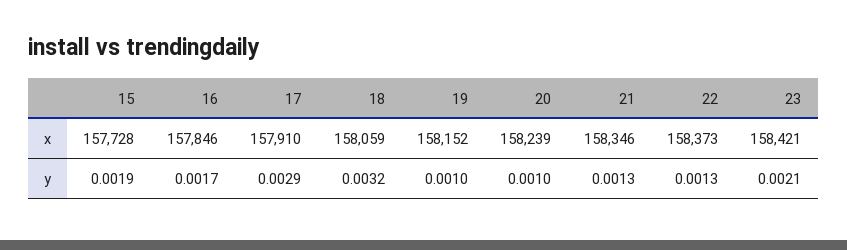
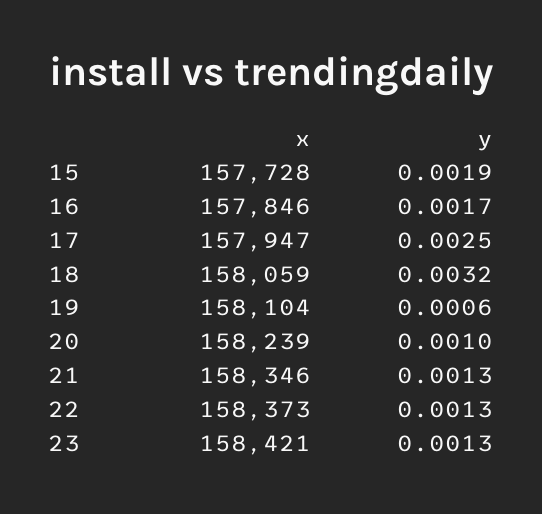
  {
    "15": {
      "x": 157728,
      "y": 0.0019
    },
    "16": {
      "x": 157846,
      "y": 0.0017
    },
    "17": {
-     "x": 157910,
+     "x": 157947,
-     "y": 0.0029
+     "y": 0.0025
    },
    "18": {
      "x": 158059,
      "y": 0.0032
    },
    "19": {
-     "x": 158152,
+     "x": 158104,
-     "y": 0.001
+     "y": 0.0006
    },
    "20": {
      "x": 158239,
      "y": 0.001
    },
    "21": {
      "x": 158346,
      "y": 0.0013
    },
    "22": {
      "x": 158373,
      "y": 0.0013
    },
    "23": {
      "x": 158421,
-     "y": 0.0021
+     "y": 0.0013
    }
  }

